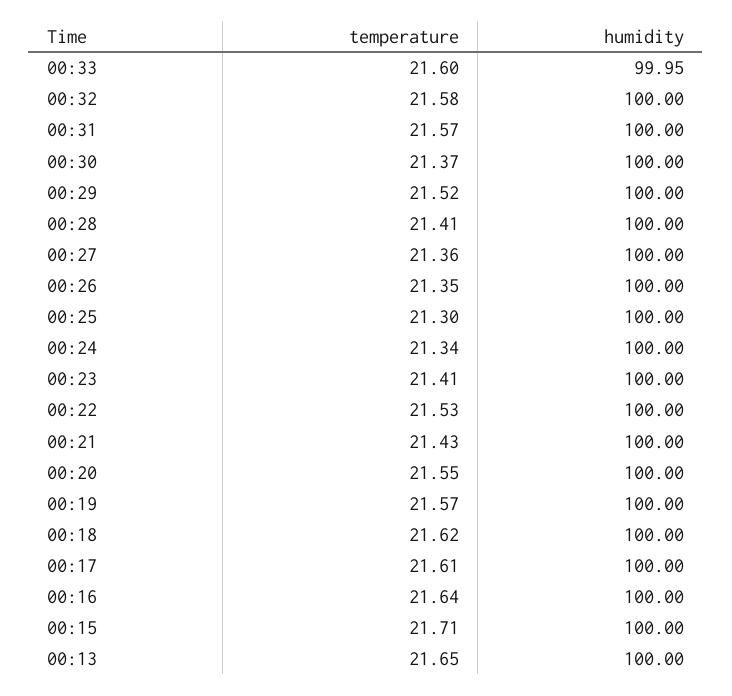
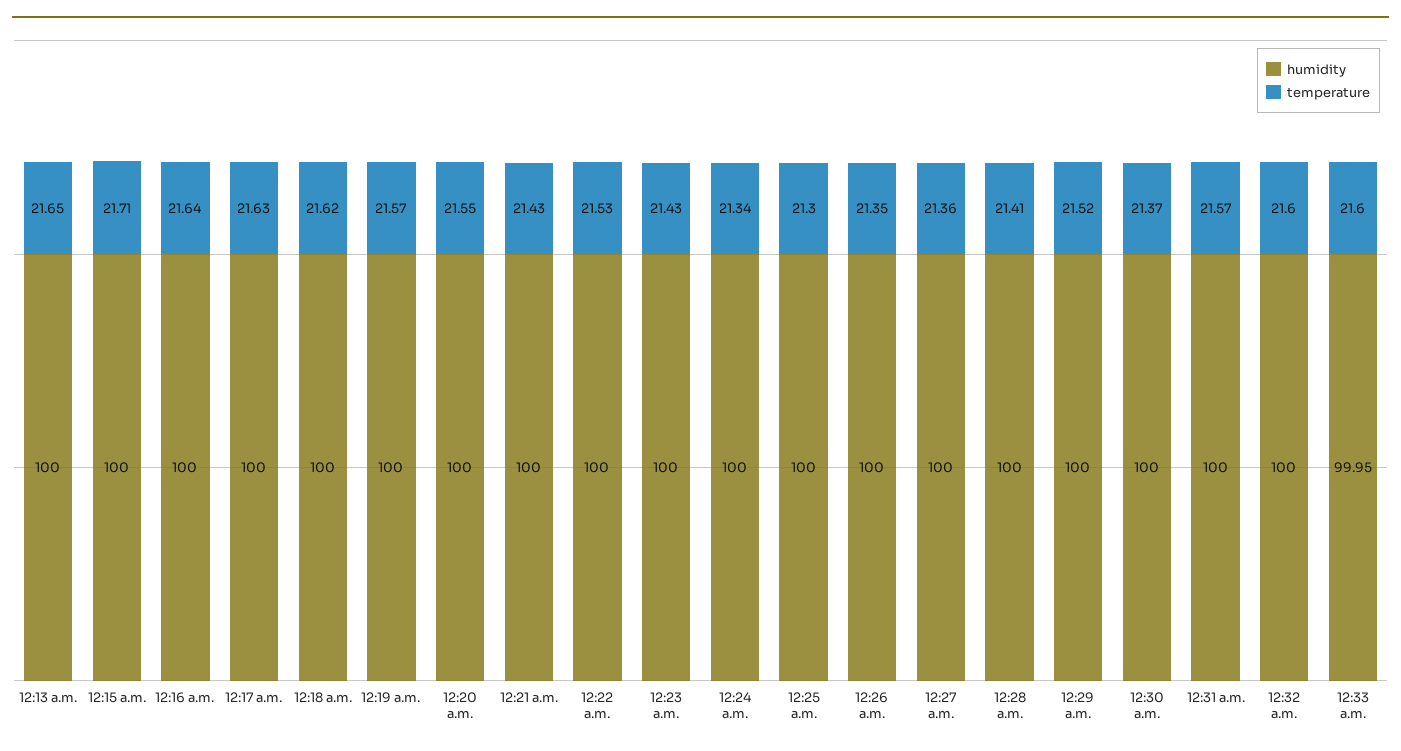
  {
    "temperature": {
      "00:33": 21.6,
-     "00:32": 21.58,
+     "00:32": 21.6,
      "00:31": 21.57,
      "00:30": 21.37,
      "00:29": 21.52,
      "00:28": 21.41,
      "00:27": 21.36,
      "00:26": 21.35,
      "00:25": 21.3,
      "00:24": 21.34,
-     "00:23": 21.41,
+     "00:23": 21.43,
      "00:22": 21.53,
      "00:21": 21.43,
      "00:20": 21.55,
      "00:19": 21.57,
      "00:18": 21.62,
-     "00:17": 21.61,
+     "00:17": 21.63,
      "00:16": 21.64,
      "00:15": 21.71,
      "00:13": 21.65
    },
    "humidity": {
      "00:33": 99.95,
      "00:32": 100,
      "00:31": 100,
      "00:30": 100,
      "00:29": 100,
      "00:28": 100,
      "00:27": 100,
      "00:26": 100,
      "00:25": 100,
      "00:24": 100,
      "00:23": 100,
      "00:22": 100,
      "00:21": 100,
      "00:20": 100,
      "00:19": 100,
      "00:18": 100,
      "00:17": 100,
      "00:16": 100,
      "00:15": 100,
      "00:13": 100
    }
  }

